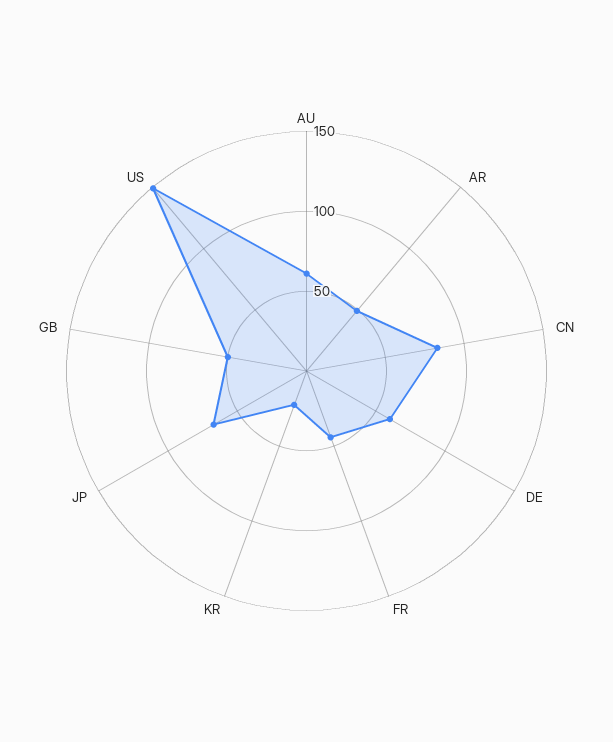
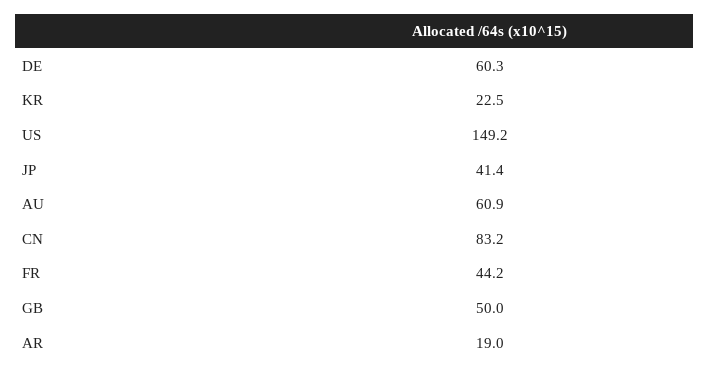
  {
    "AU": 60.9,
-   "AR": 50,
+   "AR": 19,
    "CN": 83.2,
    "DE": 60.3,
    "FR": 44.2,
    "KR": 22.5,
-   "JP": 70,
+   "JP": 41.4,
    "GB": 50,
    "US": 149.2
  }

